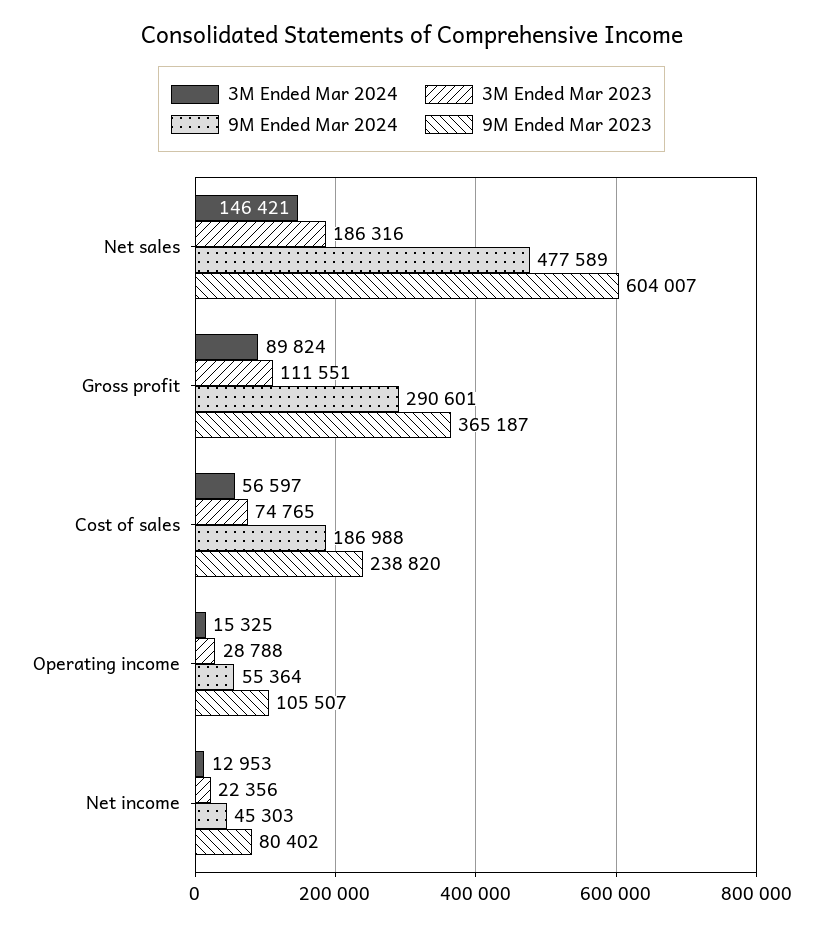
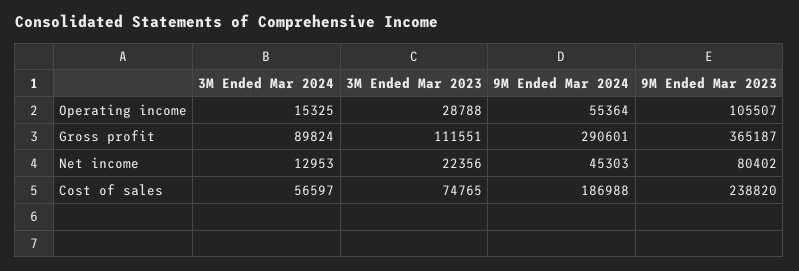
  {
    "3M Ended Mar 2024": {
-     "Net sales": 146421,
      "Gross profit": 89824,
      "Cost of sales": 56597,
      "Operating income": 15325,
      "Net income": 12953
    },
    "3M Ended Mar 2023": {
-     "Net sales": 186316,
      "Gross profit": 111551,
      "Cost of sales": 74765,
      "Operating income": 28788,
      "Net income": 22356
    },
    "9M Ended Mar 2024": {
-     "Net sales": 477589,
      "Gross profit": 290601,
      "Cost of sales": 186988,
      "Operating income": 55364,
      "Net income": 45303
    },
    "9M Ended Mar 2023": {
-     "Net sales": 604007,
      "Gross profit": 365187,
      "Cost of sales": 238820,
      "Operating income": 105507,
      "Net income": 80402
    }
  }

